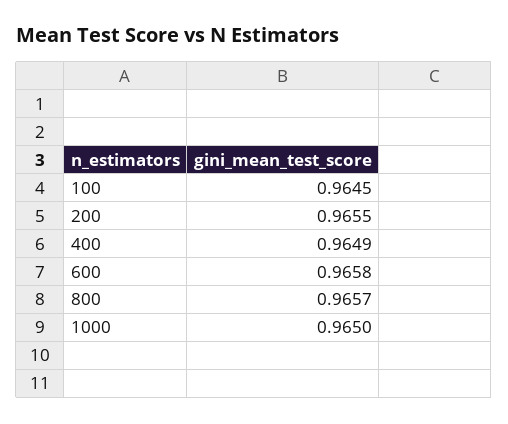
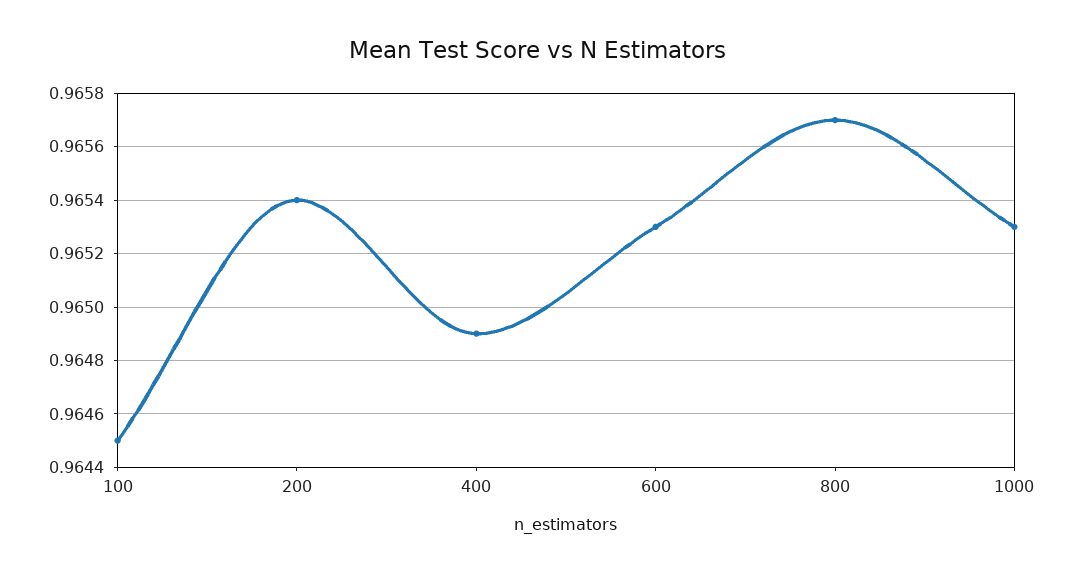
  {
    "100": 0.9645,
-   "200": 0.9655,
+   "200": 0.9654,
    "400": 0.9649,
-   "600": 0.9658,
+   "600": 0.9653,
    "800": 0.9657,
-   "1000": 0.965
+   "1000": 0.9653
  }

